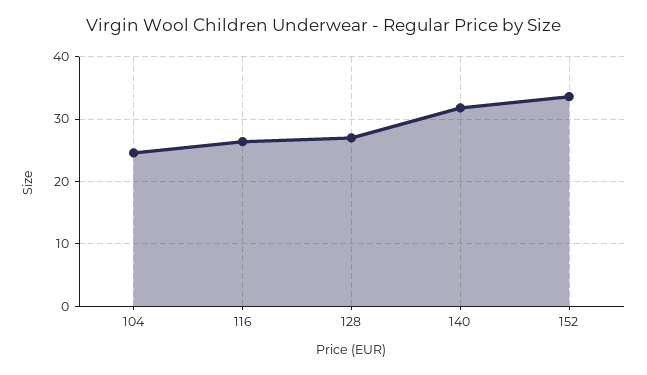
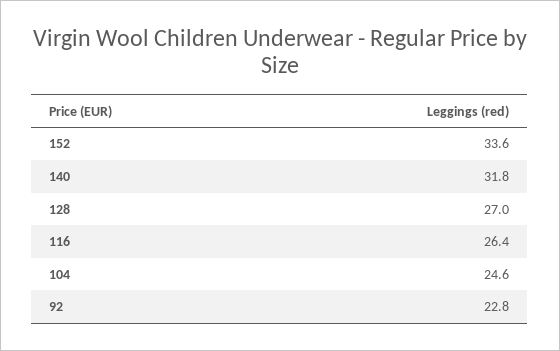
  {
    "104": 24.6,
    "116": 26.4,
    "128": 27,
    "140": 31.8,
-   "152": 33.6
+   "152": 33.6,
+   "92": 22.8
  }

